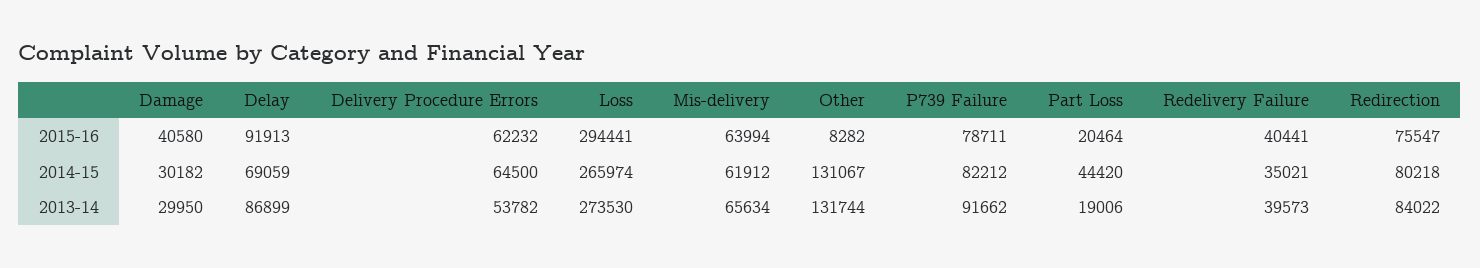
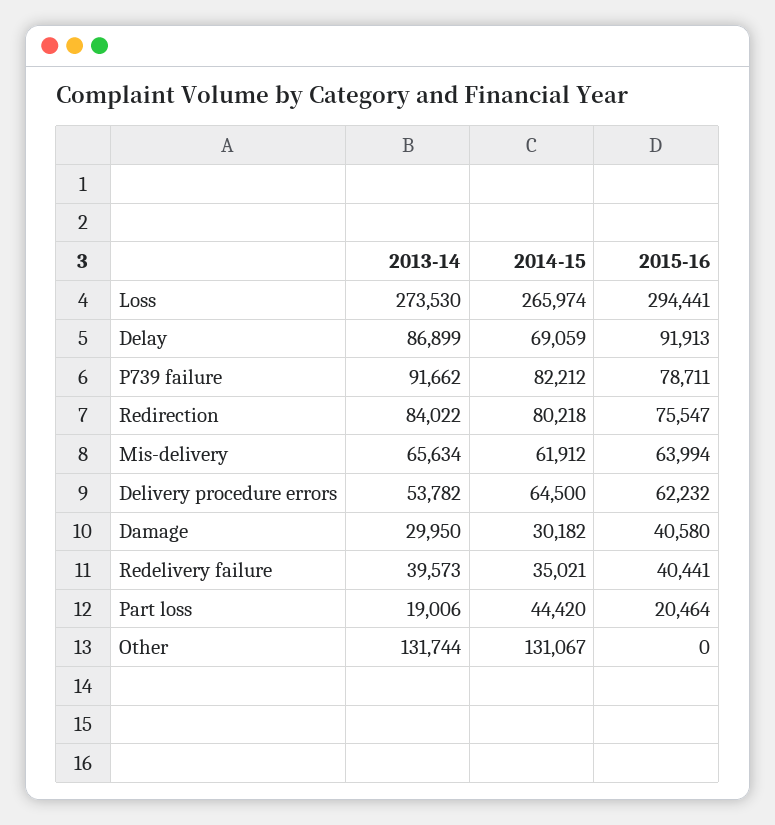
  {
    "Damage": {
      "2015-16": 40580,
      "2014-15": 30182,
      "2013-14": 29950
    },
    "Delay": {
      "2015-16": 91913,
      "2014-15": 69059,
      "2013-14": 86899
    },
    "Delivery Procedure Errors": {
      "2015-16": 62232,
      "2014-15": 64500,
      "2013-14": 53782
    },
    "Loss": {
      "2015-16": 294441,
      "2014-15": 265974,
      "2013-14": 273530
    },
    "Mis-delivery": {
      "2015-16": 63994,
      "2014-15": 61912,
      "2013-14": 65634
    },
    "Other": {
-     "2015-16": 8282,
+     "2015-16": 0,
      "2014-15": 131067,
      "2013-14": 131744
    },
    "P739 Failure": {
      "2015-16": 78711,
      "2014-15": 82212,
      "2013-14": 91662
    },
    "Part Loss": {
      "2015-16": 20464,
      "2014-15": 44420,
      "2013-14": 19006
    },
    "Redelivery Failure": {
      "2015-16": 40441,
      "2014-15": 35021,
      "2013-14": 39573
    },
    "Redirection": {
      "2015-16": 75547,
      "2014-15": 80218,
      "2013-14": 84022
    }
  }

